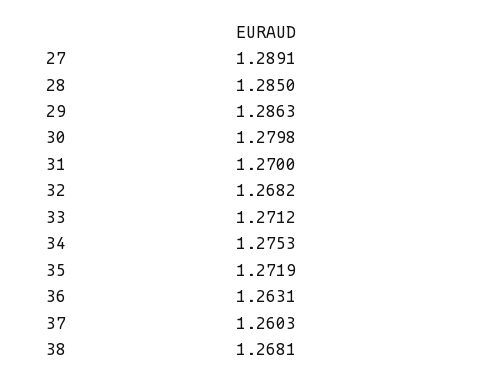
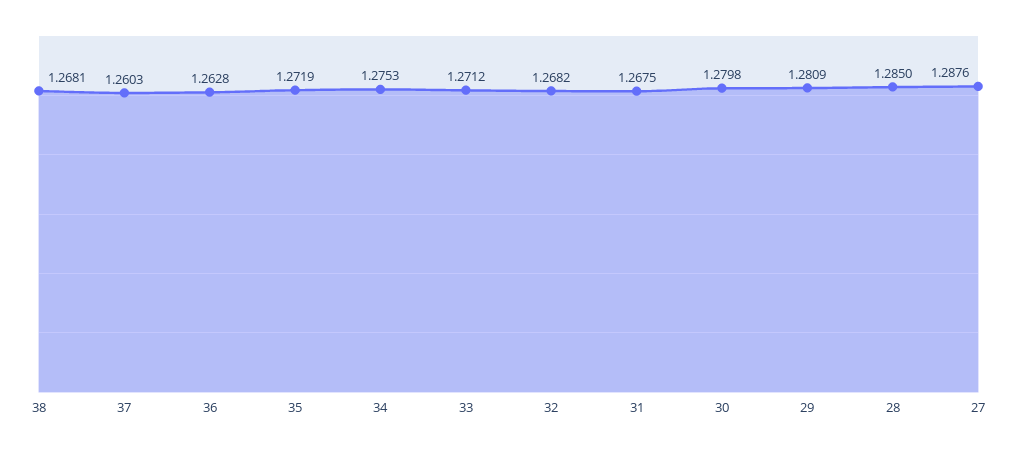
  {
-   "27": 1.2891,
+   "27": 1.2876,
    "28": 1.285,
-   "29": 1.2863,
+   "29": 1.2809,
    "30": 1.2798,
-   "31": 1.27,
+   "31": 1.2675,
    "32": 1.2682,
    "33": 1.2712,
    "34": 1.2753,
    "35": 1.2719,
-   "36": 1.2631,
+   "36": 1.2628,
    "37": 1.2603,
    "38": 1.2681
  }

